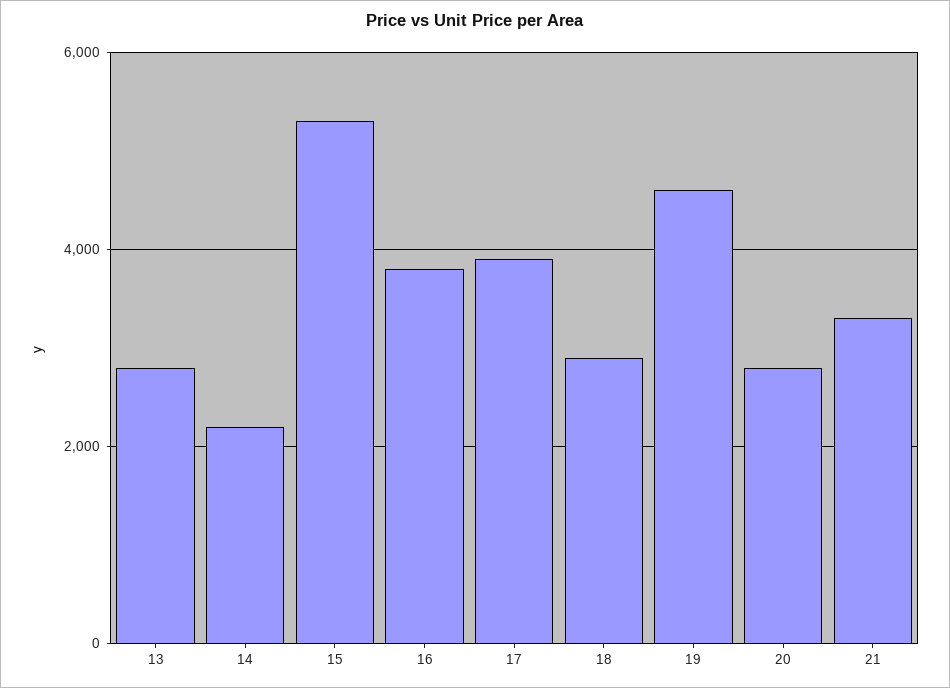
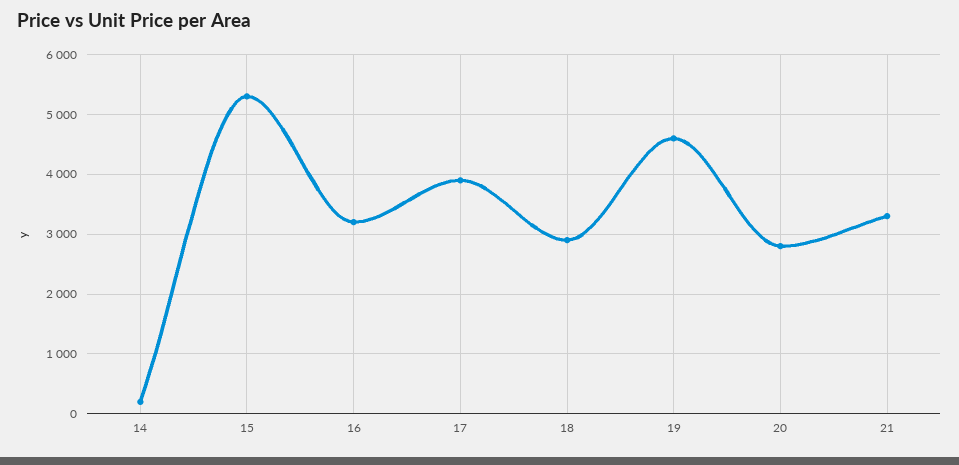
  {
-   "13": 2800,
-   "14": 2200,
+   "14": 200,
    "15": 5400,
-   "16": 3800,
+   "16": 3200,
    "17": 4000,
    "18": 3000,
    "19": 4600,
    "20": 2800,
    "21": 3400
  }

